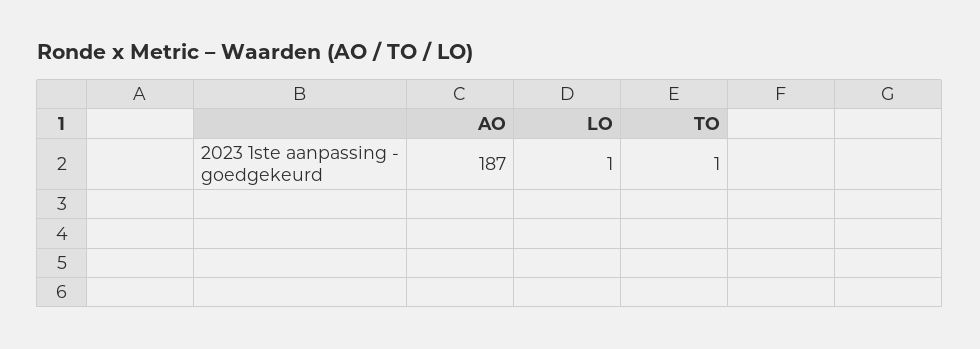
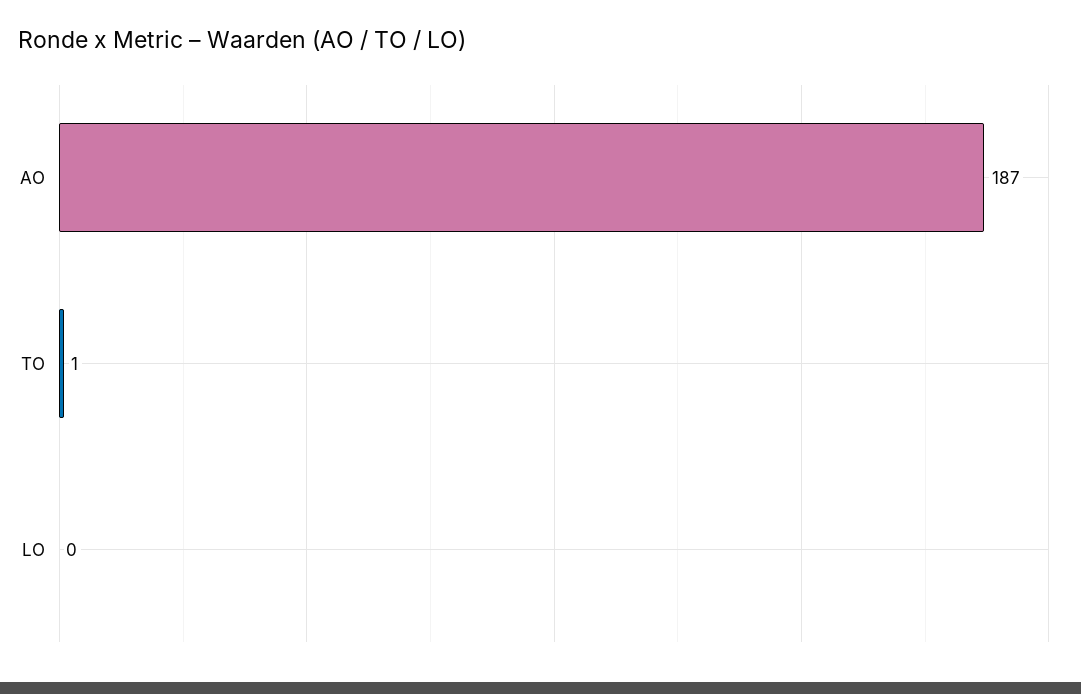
  {
    "AO": 187,
-   "LO": 1,
+   "LO": 0,
    "TO": 1
  }

